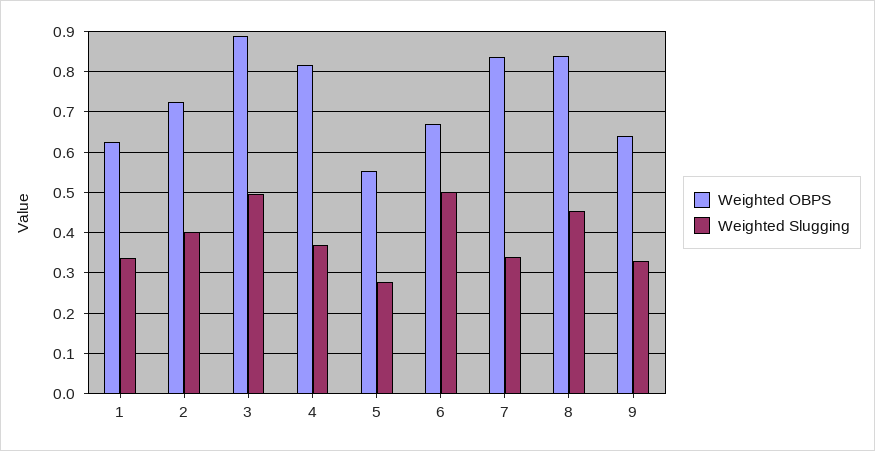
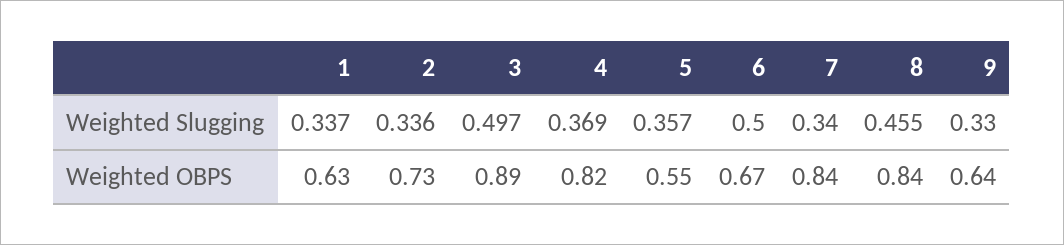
  {
    "Weighted OBPS": {
      "1": 0.63,
      "2": 0.73,
      "3": 0.89,
      "4": 0.82,
      "5": 0.55,
      "6": 0.67,
      "7": 0.84,
      "8": 0.84,
      "9": 0.64
    },
    "Weighted Slugging": {
      "1": 0.337,
-     "2": 0.4,
+     "2": 0.336,
      "3": 0.497,
      "4": 0.369,
-     "5": 0.28,
+     "5": 0.357,
      "6": 0.5,
      "7": 0.34,
      "8": 0.455,
      "9": 0.33
    }
  }

